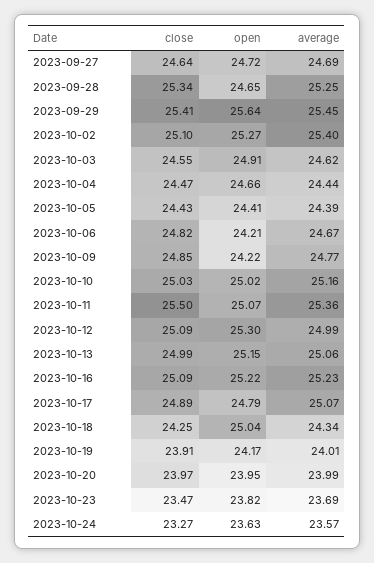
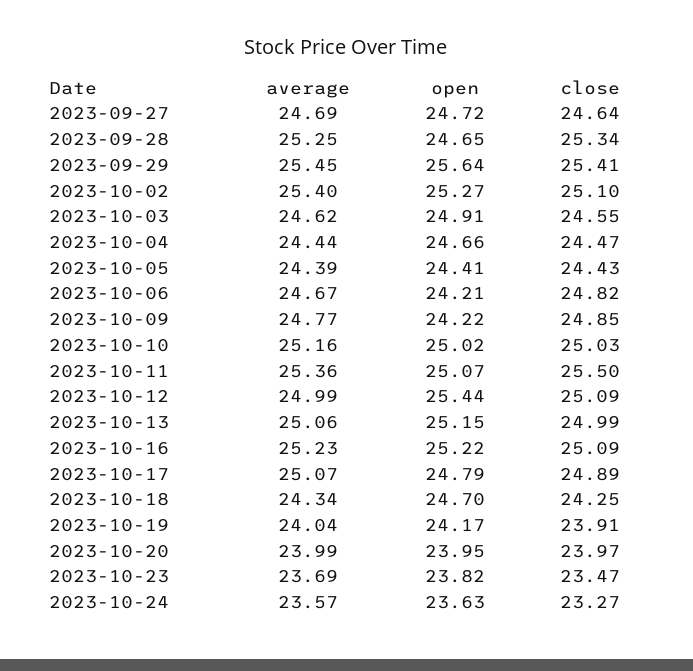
  {
    "close": {
      "2023-09-27": 24.64,
      "2023-09-28": 25.34,
      "2023-09-29": 25.41,
      "2023-10-02": 25.1,
      "2023-10-03": 24.55,
      "2023-10-04": 24.47,
      "2023-10-05": 24.43,
      "2023-10-06": 24.82,
      "2023-10-09": 24.85,
      "2023-10-10": 25.03,
      "2023-10-11": 25.5,
      "2023-10-12": 25.09,
      "2023-10-13": 24.99,
      "2023-10-16": 25.09,
      "2023-10-17": 24.89,
      "2023-10-18": 24.25,
      "2023-10-19": 23.91,
      "2023-10-20": 23.97,
      "2023-10-23": 23.47,
      "2023-10-24": 23.27
    },
    "open": {
      "2023-09-27": 24.72,
      "2023-09-28": 24.65,
      "2023-09-29": 25.64,
      "2023-10-02": 25.27,
      "2023-10-03": 24.91,
      "2023-10-04": 24.66,
      "2023-10-05": 24.41,
      "2023-10-06": 24.21,
      "2023-10-09": 24.22,
      "2023-10-10": 25.02,
      "2023-10-11": 25.07,
-     "2023-10-12": 25.3,
+     "2023-10-12": 25.44,
      "2023-10-13": 25.15,
      "2023-10-16": 25.22,
      "2023-10-17": 24.79,
-     "2023-10-18": 25.04,
+     "2023-10-18": 24.7,
      "2023-10-19": 24.17,
      "2023-10-20": 23.95,
      "2023-10-23": 23.82,
      "2023-10-24": 23.63
    },
    "average": {
      "2023-09-27": 24.69,
      "2023-09-28": 25.25,
      "2023-09-29": 25.45,
      "2023-10-02": 25.4,
      "2023-10-03": 24.62,
      "2023-10-04": 24.44,
      "2023-10-05": 24.39,
      "2023-10-06": 24.67,
      "2023-10-09": 24.77,
      "2023-10-10": 25.16,
      "2023-10-11": 25.36,
      "2023-10-12": 24.99,
      "2023-10-13": 25.06,
      "2023-10-16": 25.23,
      "2023-10-17": 25.07,
      "2023-10-18": 24.34,
-     "2023-10-19": 24.01,
+     "2023-10-19": 24.04,
      "2023-10-20": 23.99,
      "2023-10-23": 23.69,
      "2023-10-24": 23.57
    }
  }

